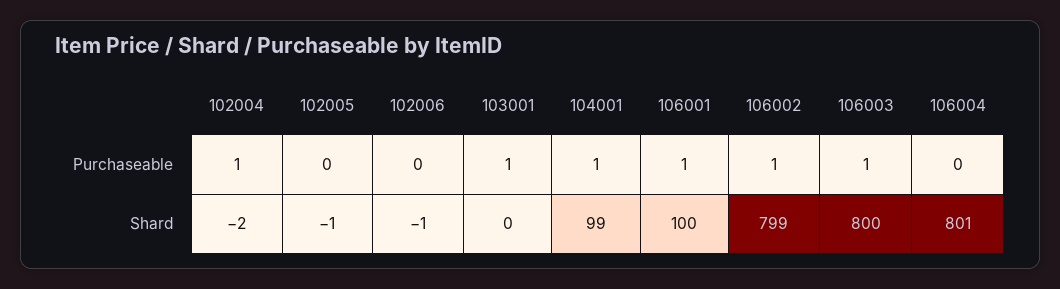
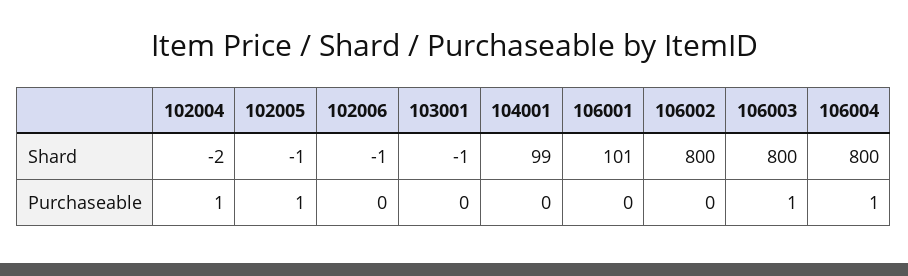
  {
    "102004": {
      "Purchaseable": 1,
      "Shard": -2
    },
    "102005": {
-     "Purchaseable": 0,
+     "Purchaseable": 1,
      "Shard": -1
    },
    "102006": {
      "Purchaseable": 0,
      "Shard": -1
    },
    "103001": {
-     "Purchaseable": 1,
+     "Purchaseable": 0,
-     "Shard": 0
+     "Shard": -1
    },
    "104001": {
-     "Purchaseable": 1,
+     "Purchaseable": 0,
      "Shard": 99
    },
    "106001": {
-     "Purchaseable": 1,
+     "Purchaseable": 0,
-     "Shard": 100
+     "Shard": 101
    },
    "106002": {
-     "Purchaseable": 1,
+     "Purchaseable": 0,
-     "Shard": 799
+     "Shard": 800
    },
    "106003": {
      "Purchaseable": 1,
      "Shard": 800
    },
    "106004": {
-     "Purchaseable": 0,
+     "Purchaseable": 1,
-     "Shard": 801
+     "Shard": 800
    }
  }

